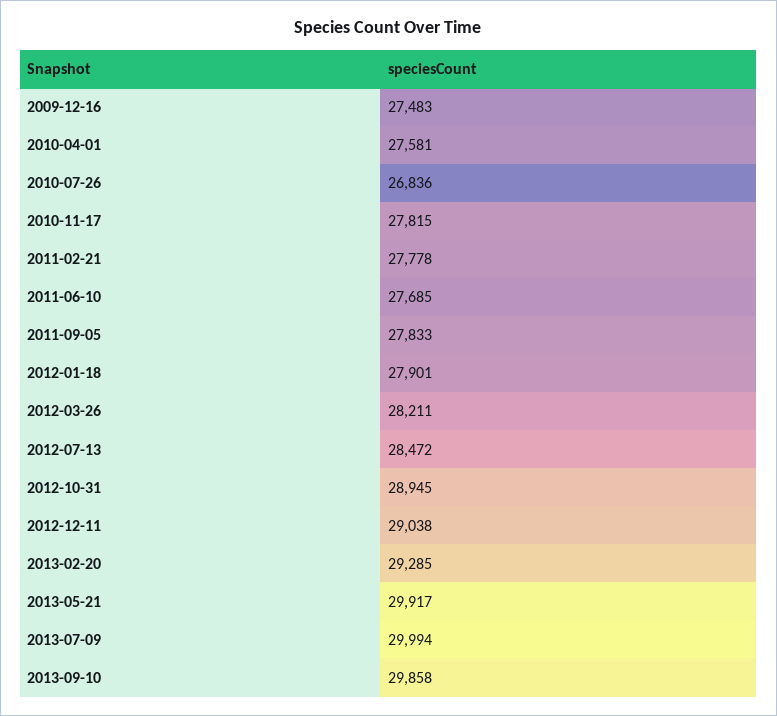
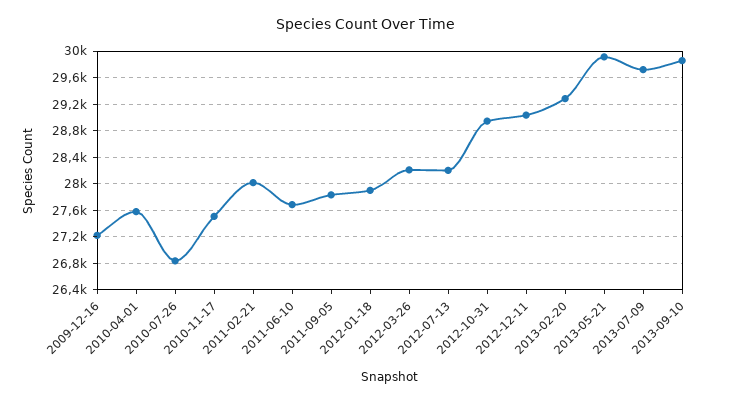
  {
-   "2009-12-16": 27483,
+   "2009-12-16": 27200,
    "2010-04-01": 27581,
    "2010-07-26": 26836,
-   "2010-11-17": 27815,
+   "2010-11-17": 27500,
-   "2011-02-21": 27778,
+   "2011-02-21": 28000,
    "2011-06-10": 27685,
    "2011-09-05": 27833,
    "2012-01-18": 27901,
    "2012-03-26": 28211,
-   "2012-07-13": 28472,
+   "2012-07-13": 28200,
    "2012-10-31": 28945,
    "2012-12-11": 29038,
    "2013-02-20": 29285,
    "2013-05-21": 29917,
-   "2013-07-09": 29994,
+   "2013-07-09": 29700,
    "2013-09-10": 29858
  }

